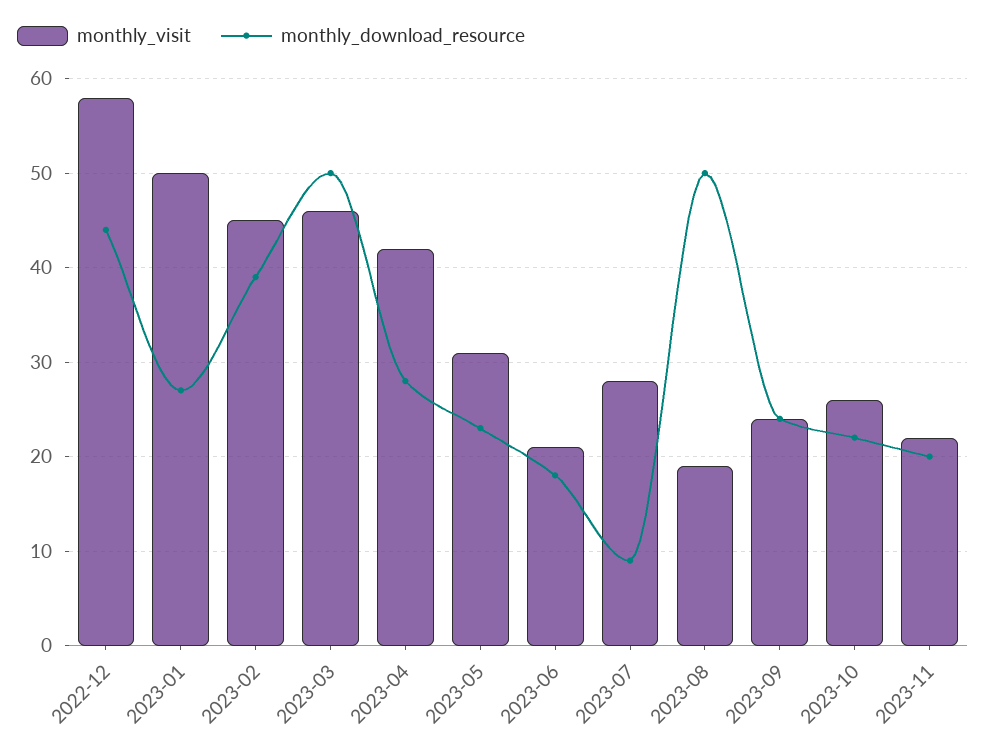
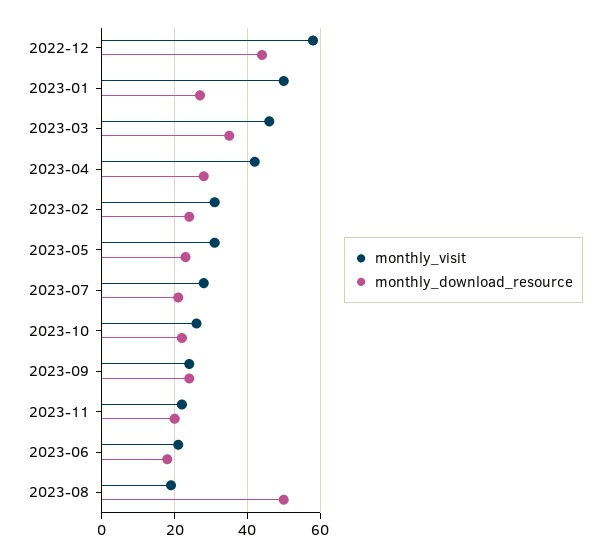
  {
    "monthly_visit": {
      "2022-12": 58,
      "2023-01": 50,
-     "2023-02": 45,
+     "2023-02": 30,
      "2023-03": 46,
      "2023-04": 42,
      "2023-05": 31,
      "2023-06": 21,
      "2023-07": 28,
      "2023-08": 19,
      "2023-09": 24,
      "2023-10": 26,
      "2023-11": 22
    },
    "monthly_download_resource": {
      "2022-12": 44,
      "2023-01": 27,
-     "2023-02": 39,
+     "2023-02": 25,
-     "2023-03": 50,
+     "2023-03": 35,
      "2023-04": 28,
      "2023-05": 23,
      "2023-06": 18,
-     "2023-07": 9,
+     "2023-07": 20,
      "2023-08": 50,
      "2023-09": 24,
      "2023-10": 22,
      "2023-11": 20
    }
  }

